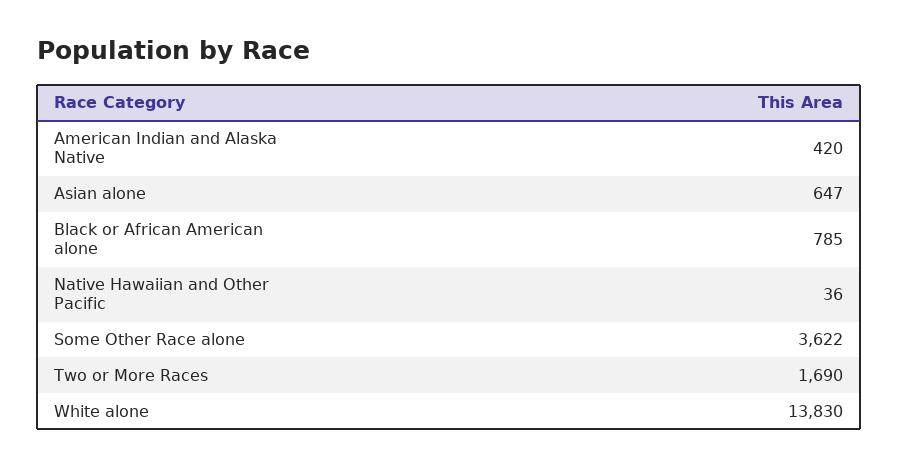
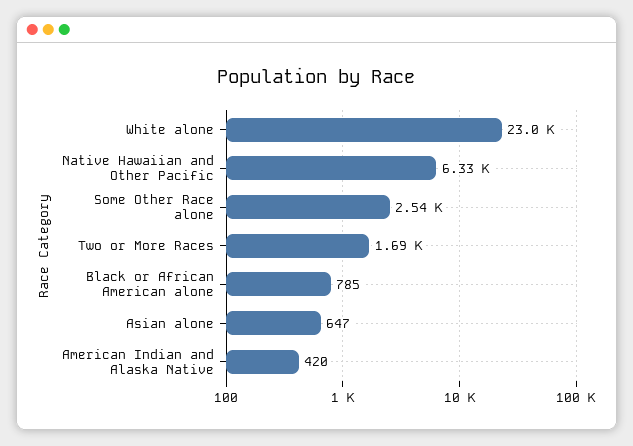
  {
    "American Indian and Alaska Native": 420,
    "Asian alone": 647,
    "Black or African American alone": 785,
-   "Native Hawaiian and Other Pacific": 36,
+   "Native Hawaiian and Other Pacific": 6330,
-   "Some Other Race alone": 3622,
+   "Some Other Race alone": 2540,
    "Two or More Races": 1690,
-   "White alone": 13830
+   "White alone": 23000
  }

